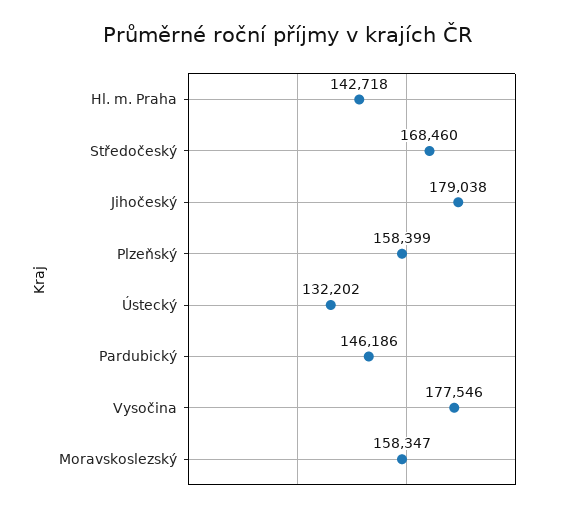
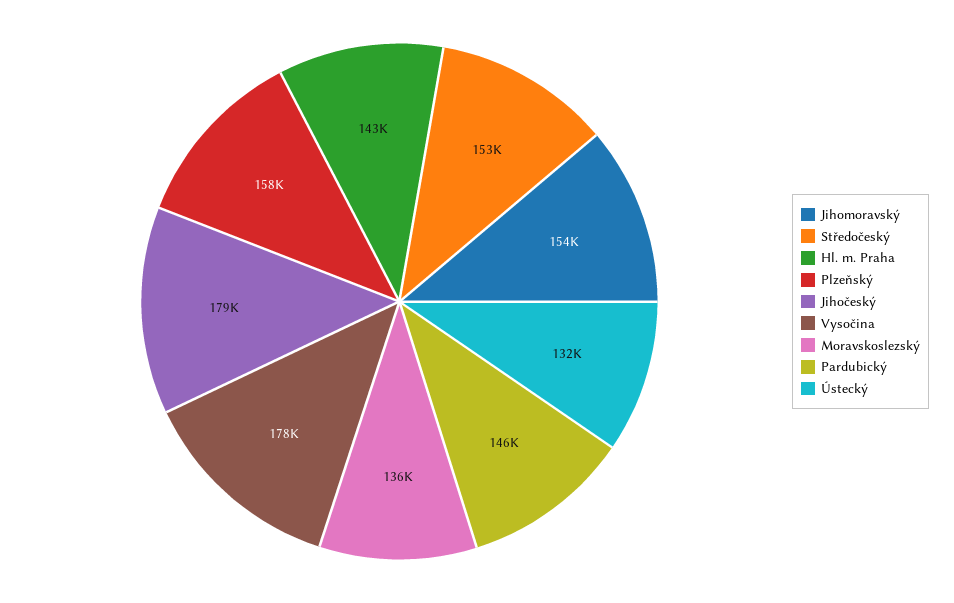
  {
    "Hl. m. Praha": 142718,
-   "Středočeský": 168460,
+   "Středočeský": 153000,
    "Jihočeský": 179038,
    "Plzeňský": 158399,
    "Ústecký": 132202,
    "Pardubický": 146186,
    "Vysočina": 177546,
-   "Moravskoslezský": 158347
+   "Moravskoslezský": 136000,
+   "Jihomoravský": 154000
  }

